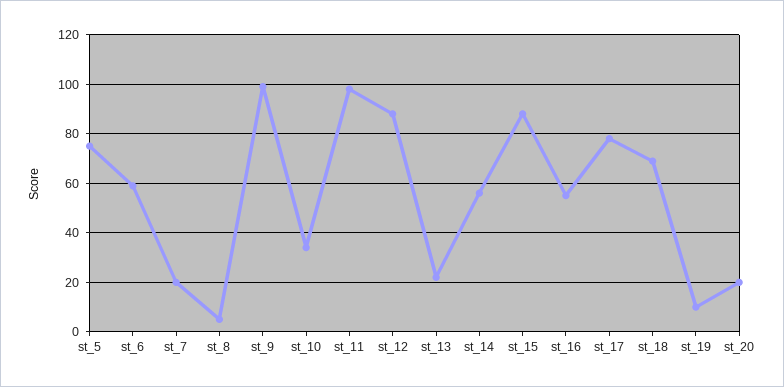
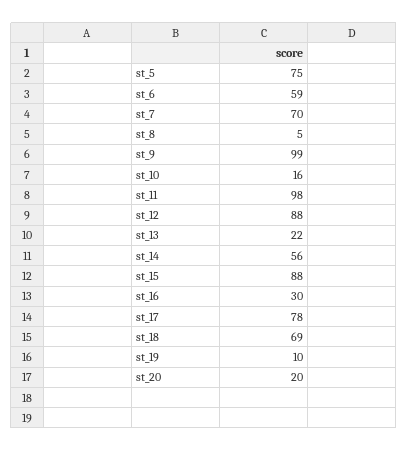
  {
    "st_5": 75,
    "st_6": 59,
-   "st_7": 20,
+   "st_7": 70,
    "st_8": 5,
    "st_9": 99,
-   "st_10": 35,
+   "st_10": 16,
    "st_11": 98,
    "st_12": 88,
    "st_13": 22,
    "st_14": 56,
    "st_15": 88,
-   "st_16": 55,
+   "st_16": 30,
    "st_17": 78,
    "st_18": 69,
    "st_19": 10,
    "st_20": 20
  }

